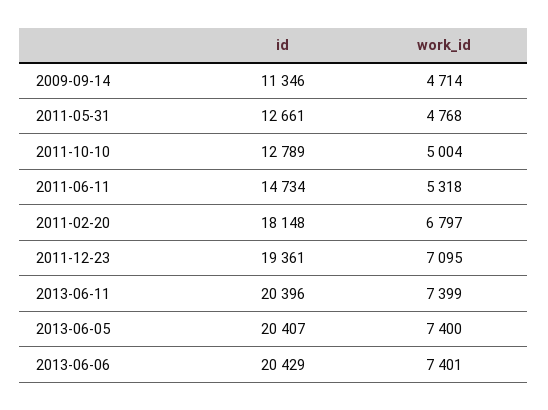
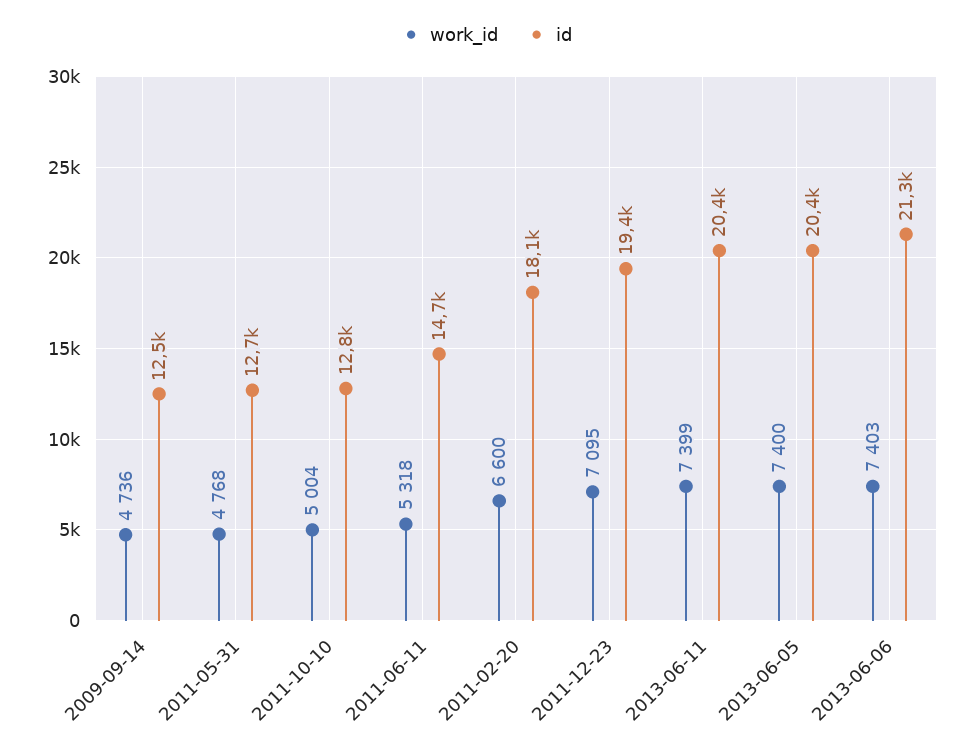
  {
    "id": {
-     "2009-09-14": 11346,
+     "2009-09-14": 12500,
      "2011-05-31": 12661,
      "2011-10-10": 12789,
      "2011-06-11": 14734,
      "2011-02-20": 18148,
      "2011-12-23": 19361,
      "2013-06-11": 20396,
      "2013-06-05": 20407,
-     "2013-06-06": 20429
+     "2013-06-06": 21300
    },
    "work_id": {
-     "2009-09-14": 4714,
+     "2009-09-14": 4736,
      "2011-05-31": 4768,
      "2011-10-10": 5004,
      "2011-06-11": 5318,
-     "2011-02-20": 6797,
+     "2011-02-20": 6600,
      "2011-12-23": 7095,
      "2013-06-11": 7399,
      "2013-06-05": 7400,
-     "2013-06-06": 7401
+     "2013-06-06": 7403
    }
  }

